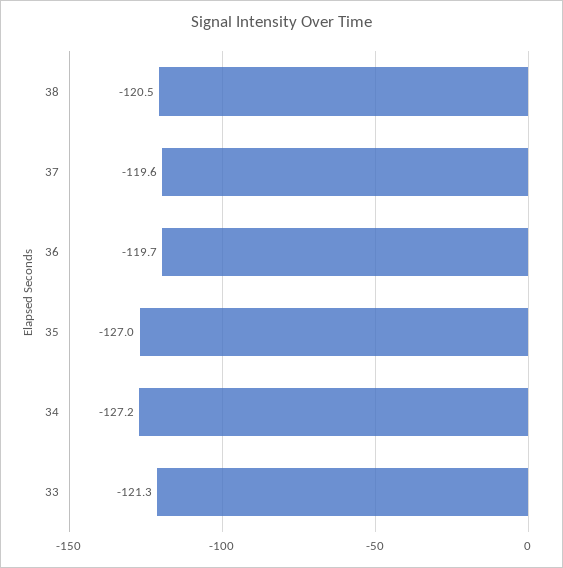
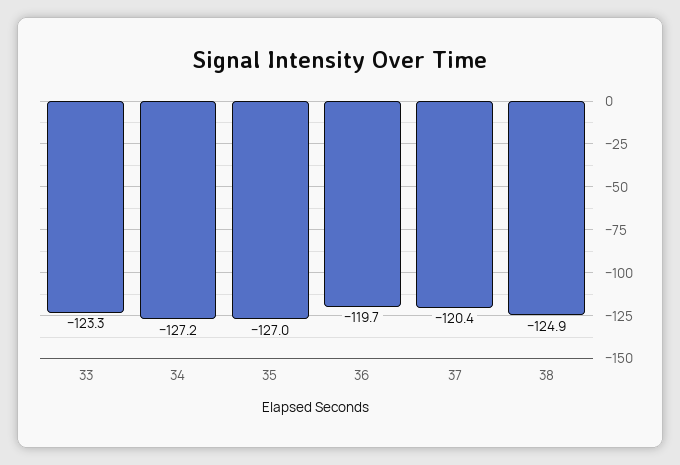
  {
-   "38": -120.5,
+   "38": -124.9,
-   "37": -119.6,
+   "37": -120.4,
    "36": -119.7,
    "35": -127,
    "34": -127.2,
-   "33": -121.3
+   "33": -123.3
  }

